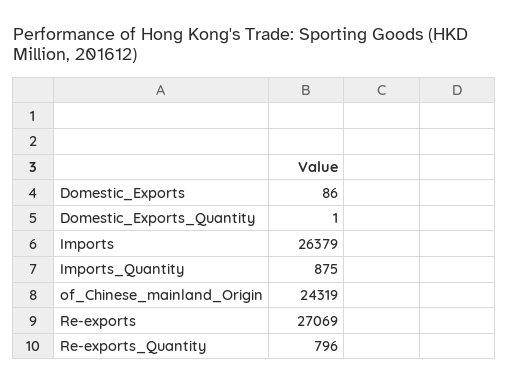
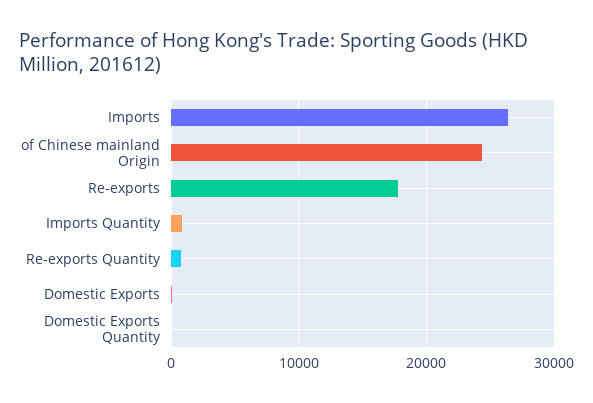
  {
    "Domestic_Exports": 86,
    "Domestic_Exports_Quantity": 1,
    "Imports": 26379,
    "Imports_Quantity": 875,
    "of_Chinese_mainland_Origin": 24319,
-   "Re-exports": 27069,
+   "Re-exports": 18000,
    "Re-exports_Quantity": 796
  }

